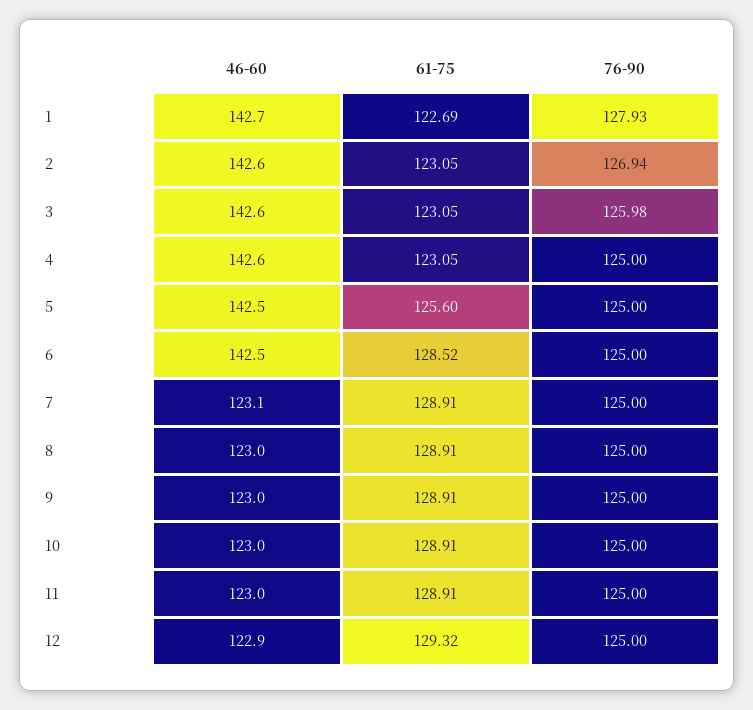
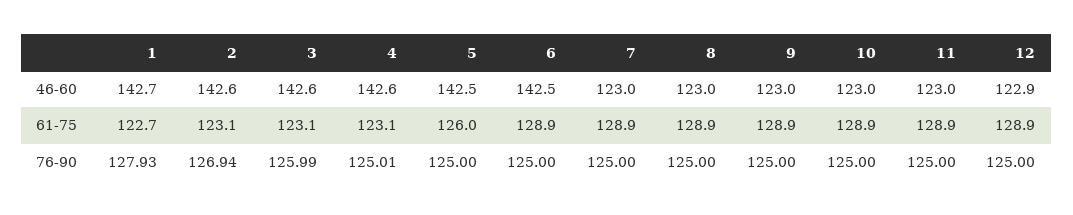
  {
    "46-60": {
      "1": 142.7,
      "2": 142.6,
      "3": 142.6,
      "4": 142.6,
      "5": 142.5,
      "6": 142.5,
-     "7": 123.1,
+     "7": 123,
      "8": 123,
      "9": 123,
      "10": 123,
      "11": 123,
      "12": 122.9
    },
    "61-75": {
      "1": 122.69,
      "2": 123.05,
      "3": 123.05,
      "4": 123.05,
-     "5": 125.6,
+     "5": 126,
-     "6": 128.52,
+     "6": 128.9,
      "7": 128.91,
      "8": 128.91,
      "9": 128.91,
      "10": 128.91,
      "11": 128.91,
-     "12": 129.32
+     "12": 128.9
    },
    "76-90": {
      "1": 127.93,
      "2": 126.94,
-     "3": 125.98,
+     "3": 125.99,
-     "4": 125,
+     "4": 125.01,
      "5": 125,
      "6": 125,
      "7": 125,
      "8": 125,
      "9": 125,
      "10": 125,
      "11": 125,
      "12": 125
    }
  }

